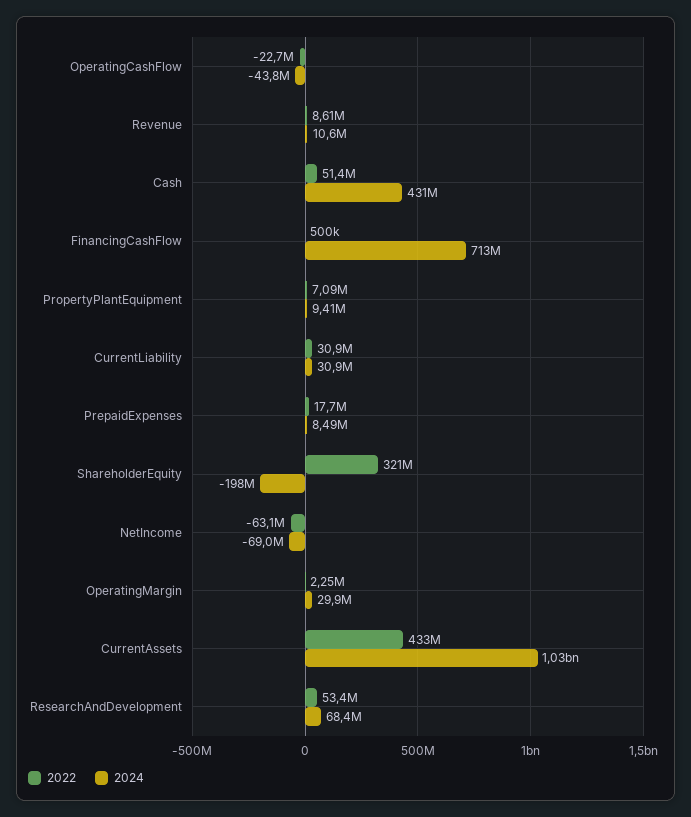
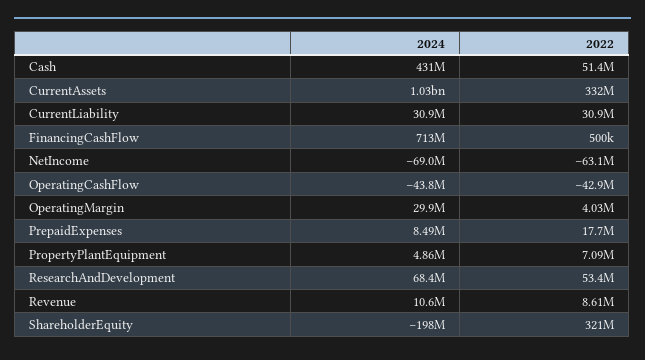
  {
    "2022": {
-     "OperatingCashFlow": -22700000,
+     "OperatingCashFlow": -42900000,
      "Revenue": 8610000,
      "Cash": 51400000,
      "FinancingCashFlow": 500000,
      "PropertyPlantEquipment": 7090000,
      "CurrentLiability": 30900000,
      "PrepaidExpenses": 17700000,
      "ShareholderEquity": 321000000,
      "NetIncome": -63100000,
-     "OperatingMargin": 2250000,
+     "OperatingMargin": 4030000,
-     "CurrentAssets": 433000000,
+     "CurrentAssets": 332000000,
      "ResearchAndDevelopment": 53400000
    },
    "2024": {
      "OperatingCashFlow": -43800000,
      "Revenue": 10600000,
      "Cash": 431000000,
      "FinancingCashFlow": 713000000,
-     "PropertyPlantEquipment": 9410000,
+     "PropertyPlantEquipment": 4860000,
      "CurrentLiability": 30900000,
      "PrepaidExpenses": 8490000,
      "ShareholderEquity": -198000000,
      "NetIncome": -69000000,
      "OperatingMargin": 29900000,
      "CurrentAssets": 1030000000,
      "ResearchAndDevelopment": 68400000
    }
  }

